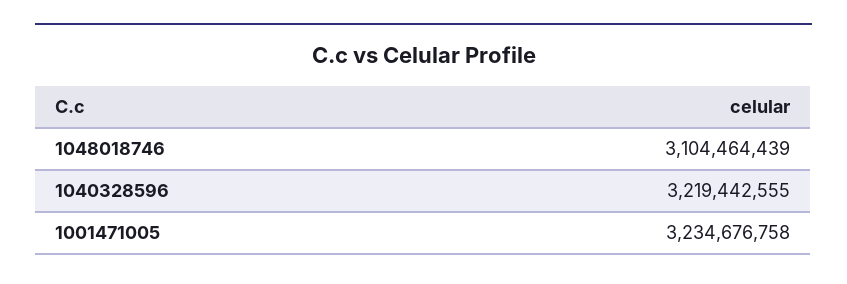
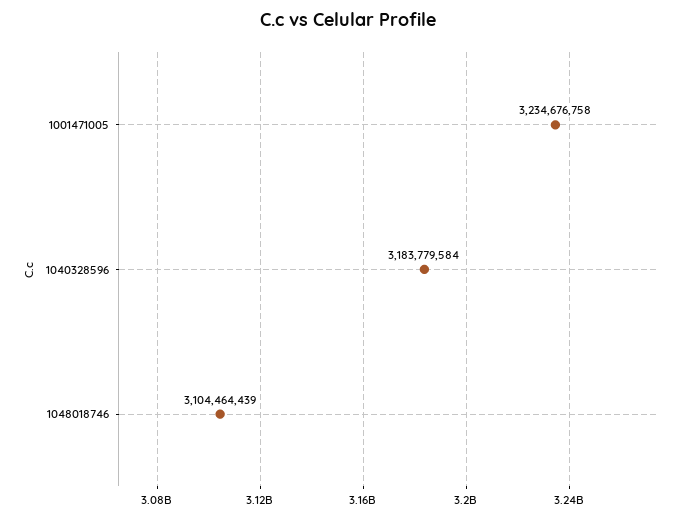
  {
    "1048018746": 3104464439,
-   "1040328596": 3219442555,
+   "1040328596": 3183779584,
    "1001471005": 3234676758
  }

